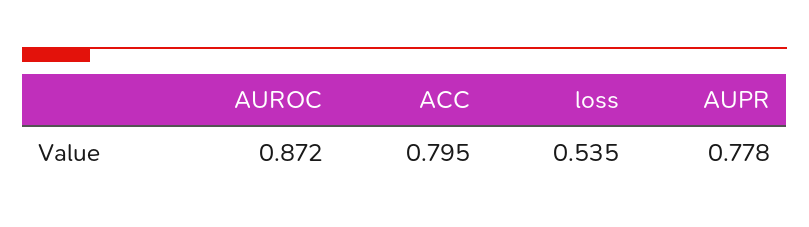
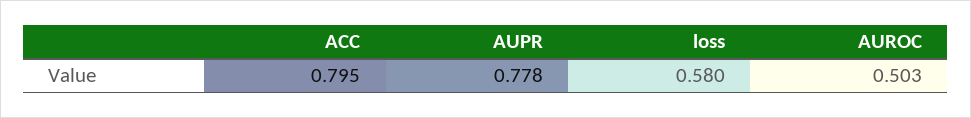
  {
-   "AUROC": 0.872,
+   "AUROC": 0.503,
    "ACC": 0.795,
-   "loss": 0.535,
+   "loss": 0.58,
    "AUPR": 0.778
  }

